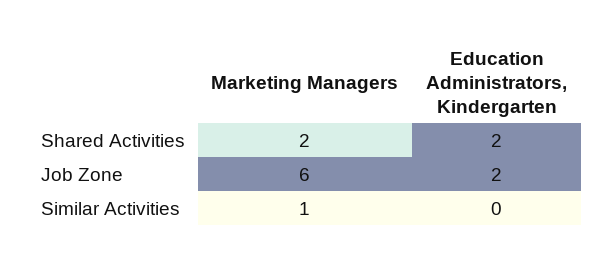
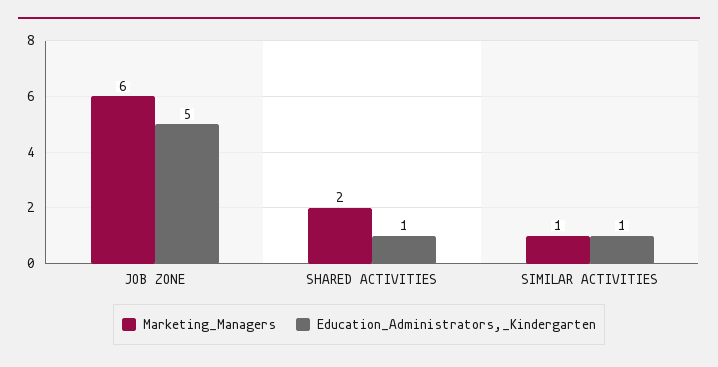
  {
    "Marketing Managers": {
      "Shared Activities": 2,
      "Job Zone": 6,
      "Similar Activities": 1
    },
    "Education Administrators, Kindergarten": {
-     "Shared Activities": 2,
+     "Shared Activities": 1,
-     "Job Zone": 2,
+     "Job Zone": 5,
-     "Similar Activities": 0
+     "Similar Activities": 1
    }
  }

